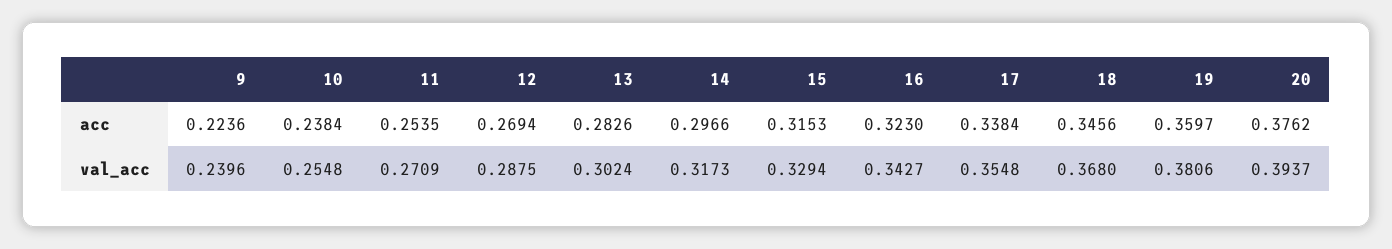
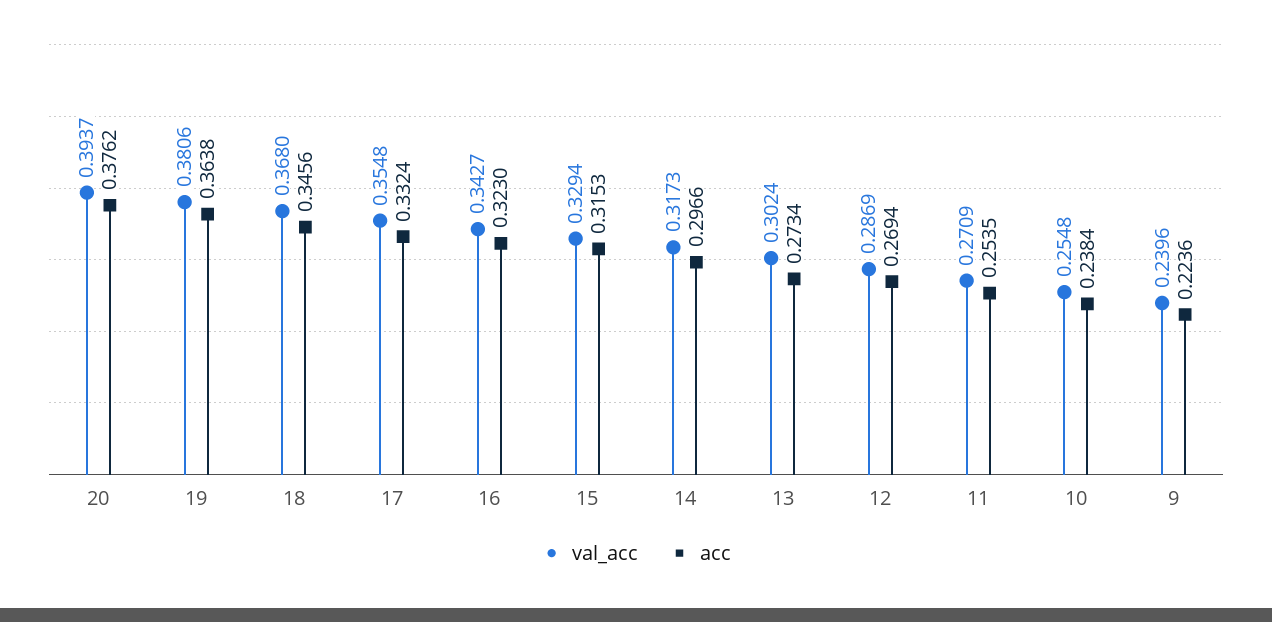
  {
    "acc": {
      "9": 0.2236,
      "10": 0.2384,
      "11": 0.2535,
      "12": 0.2694,
-     "13": 0.2826,
+     "13": 0.2734,
      "14": 0.2966,
      "15": 0.3153,
      "16": 0.323,
-     "17": 0.3384,
+     "17": 0.3324,
      "18": 0.3456,
-     "19": 0.3597,
+     "19": 0.3638,
      "20": 0.3762
    },
    "val_acc": {
      "9": 0.2396,
      "10": 0.2548,
      "11": 0.2709,
-     "12": 0.2875,
+     "12": 0.2869,
      "13": 0.3024,
      "14": 0.3173,
      "15": 0.3294,
      "16": 0.3427,
      "17": 0.3548,
      "18": 0.368,
      "19": 0.3806,
      "20": 0.3937
    }
  }

